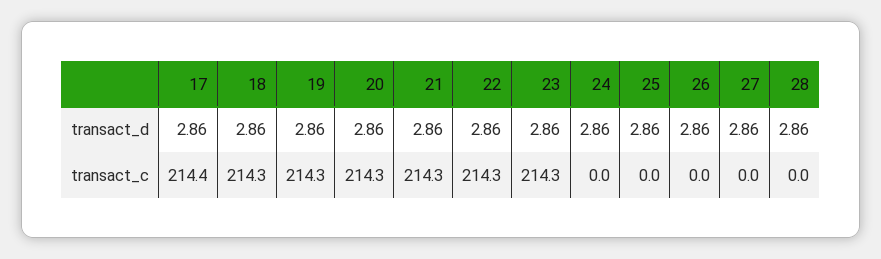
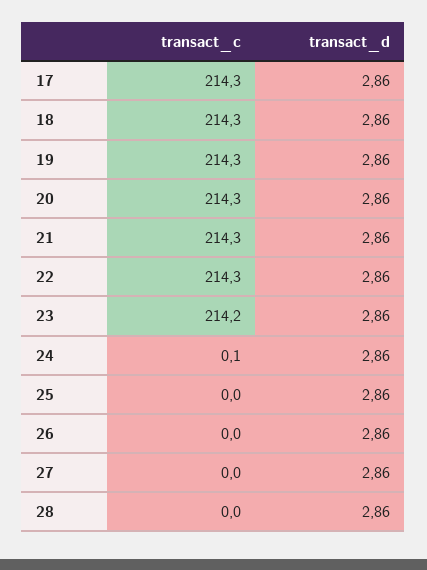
  {
    "17": {
      "transact_d": 2.86,
-     "transact_c": 214.4
+     "transact_c": 214.3
    },
    "18": {
      "transact_d": 2.86,
      "transact_c": 214.3
    },
    "19": {
      "transact_d": 2.86,
      "transact_c": 214.3
    },
    "20": {
      "transact_d": 2.86,
      "transact_c": 214.3
    },
    "21": {
      "transact_d": 2.86,
      "transact_c": 214.3
    },
    "22": {
      "transact_d": 2.86,
      "transact_c": 214.3
    },
    "23": {
      "transact_d": 2.86,
-     "transact_c": 214.3
+     "transact_c": 214.2
    },
    "24": {
      "transact_d": 2.86,
-     "transact_c": 0
+     "transact_c": 0.1
    },
    "25": {
      "transact_d": 2.86,
      "transact_c": 0
    },
    "26": {
      "transact_d": 2.86,
      "transact_c": 0
    },
    "27": {
      "transact_d": 2.86,
      "transact_c": 0
    },
    "28": {
      "transact_d": 2.86,
      "transact_c": 0
    }
  }

